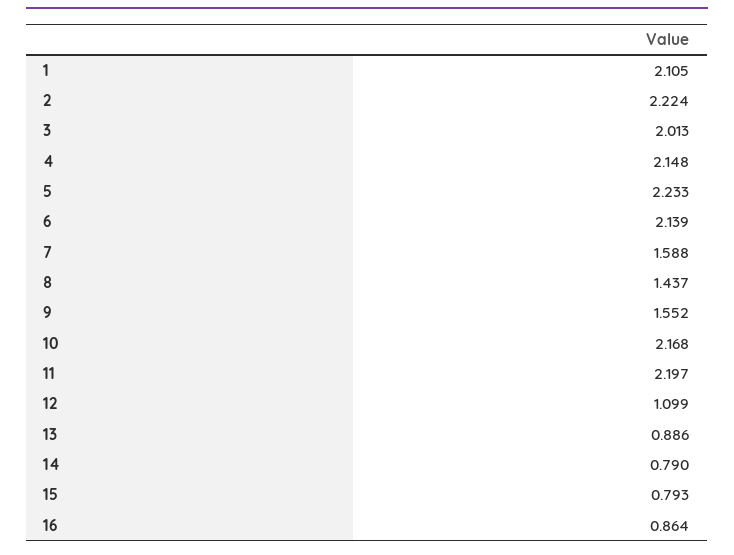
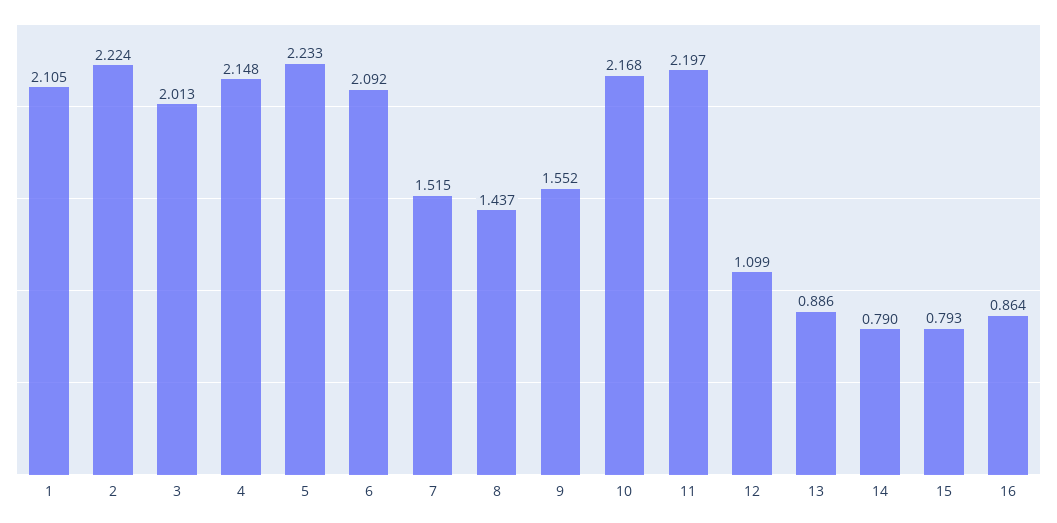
  {
    "1": 2.105,
    "2": 2.224,
    "3": 2.013,
    "4": 2.148,
    "5": 2.233,
-   "6": 2.139,
+   "6": 2.092,
-   "7": 1.588,
+   "7": 1.515,
    "8": 1.437,
    "9": 1.552,
    "10": 2.168,
    "11": 2.197,
    "12": 1.099,
    "13": 0.886,
    "14": 0.79,
    "15": 0.793,
    "16": 0.864
  }

